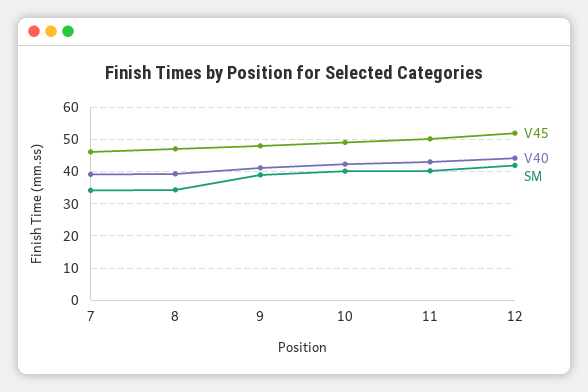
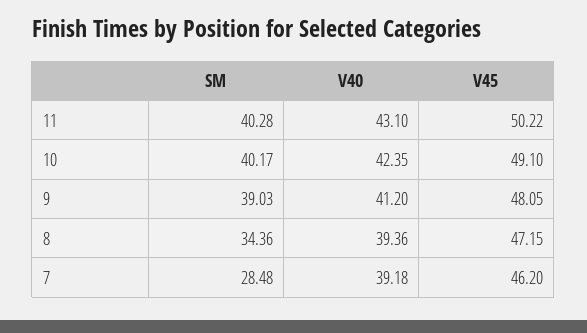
  {
    "V45": {
      "7": 46.2,
      "8": 47.15,
      "9": 48.05,
      "10": 49.1,
-     "11": 50.22,
+     "11": 50.22
-     "12": 52
    },
    "V40": {
      "7": 39.18,
      "8": 39.36,
      "9": 41.2,
      "10": 42.35,
-     "11": 43.1,
+     "11": 43.1
-     "12": 44
    },
    "SM": {
-     "7": 34,
+     "7": 28.48,
      "8": 34.36,
      "9": 39.03,
      "10": 40.17,
-     "11": 40.28,
+     "11": 40.28
-     "12": 42
    }
  }

